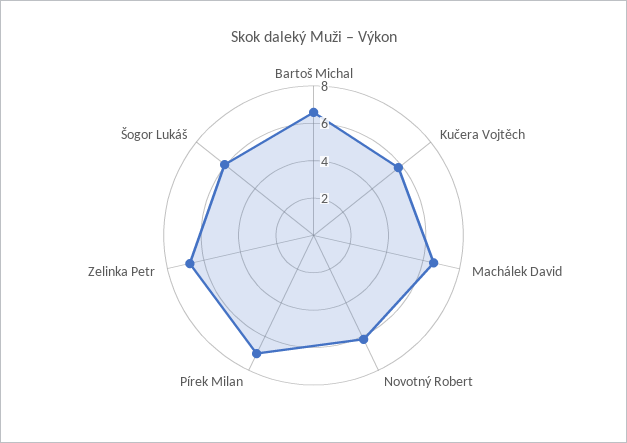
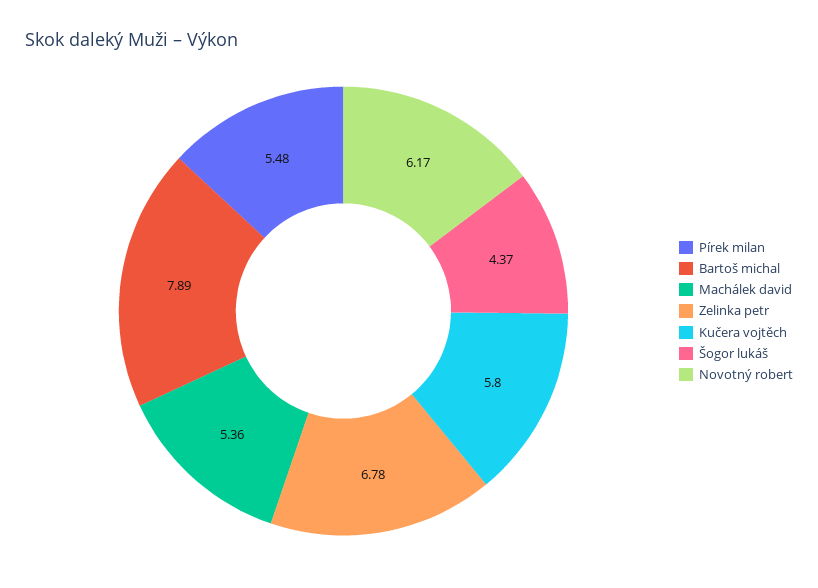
  {
-   "Bartoš Michal": 6.5,
+   "Bartoš Michal": 7.89,
    "Kučera Vojtěch": 5.8,
-   "Machálek David": 6.5,
+   "Machálek David": 5.36,
    "Novotný Robert": 6.17,
-   "Pírek Milan": 7,
+   "Pírek Milan": 5.48,
    "Zelinka Petr": 6.78,
-   "Šogor Lukáš": 6
+   "Šogor Lukáš": 4.37
  }

